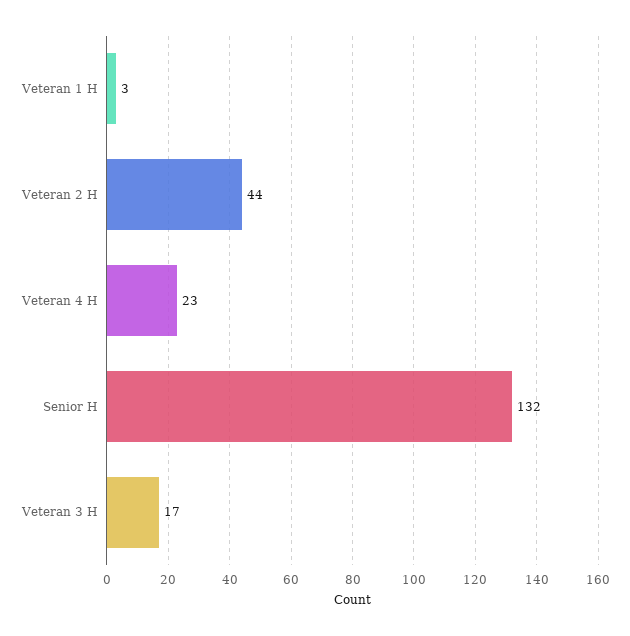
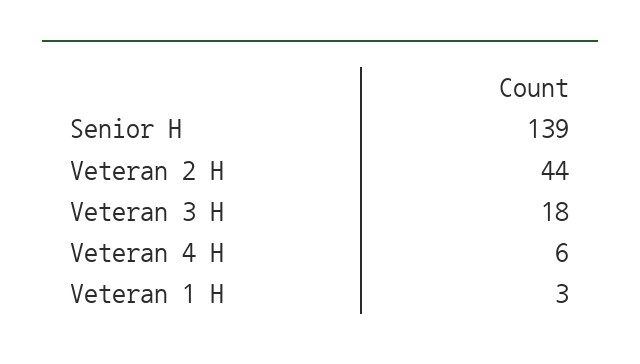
  {
    "Veteran 1 H": 3,
    "Veteran 2 H": 44,
-   "Veteran 4 H": 23,
+   "Veteran 4 H": 6,
-   "Senior H": 132,
+   "Senior H": 139,
-   "Veteran 3 H": 17
+   "Veteran 3 H": 18
  }

